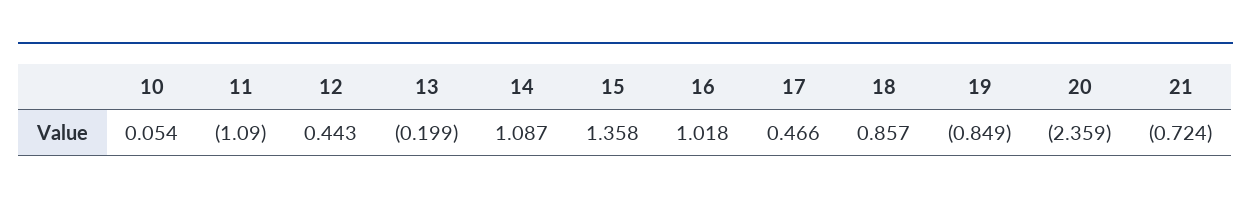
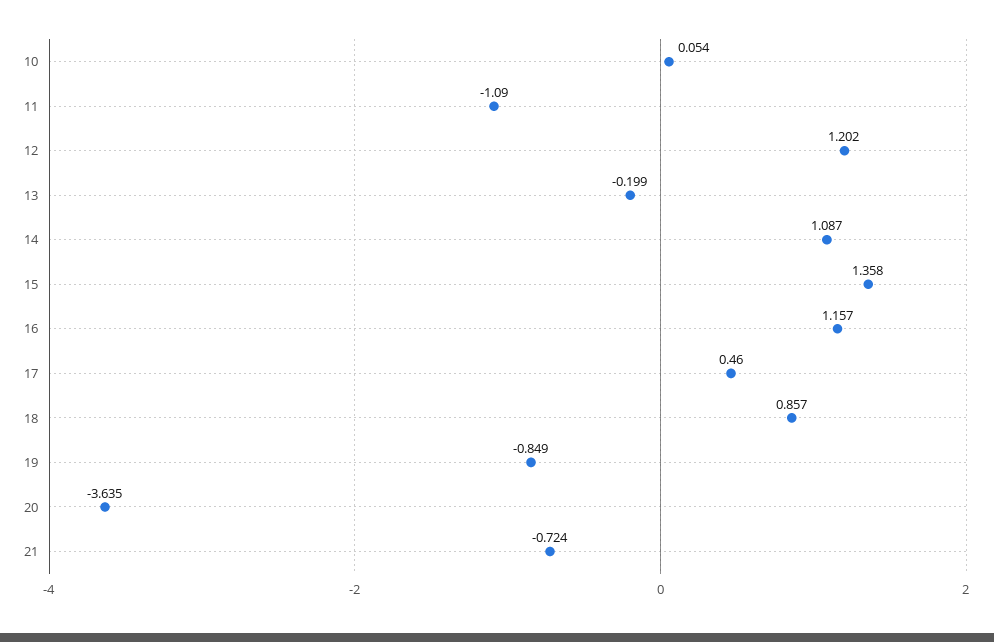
  {
    "10": 0.054,
    "11": -1.09,
-   "12": 0.443,
+   "12": 1.202,
    "13": -0.199,
    "14": 1.087,
    "15": 1.358,
-   "16": 1.018,
+   "16": 1.157,
-   "17": 0.466,
+   "17": 0.46,
    "18": 0.857,
    "19": -0.849,
-   "20": -2.359,
+   "20": -3.635,
    "21": -0.724
  }

